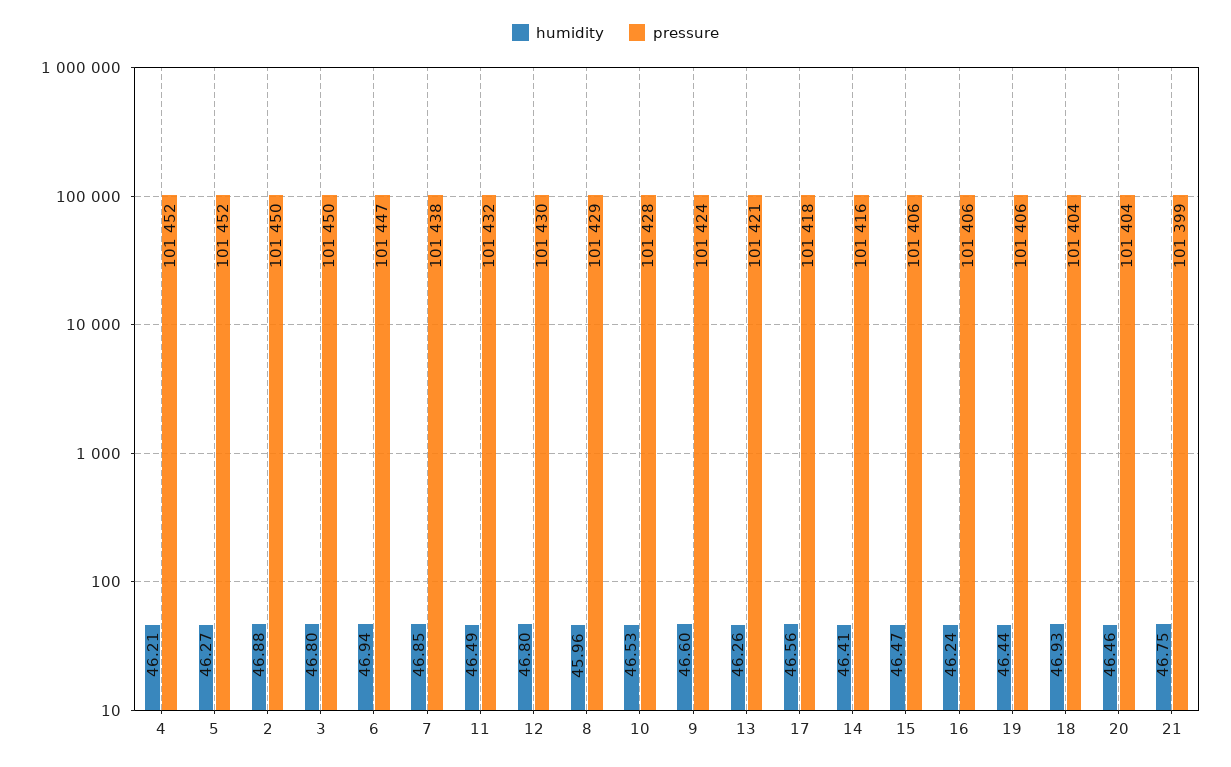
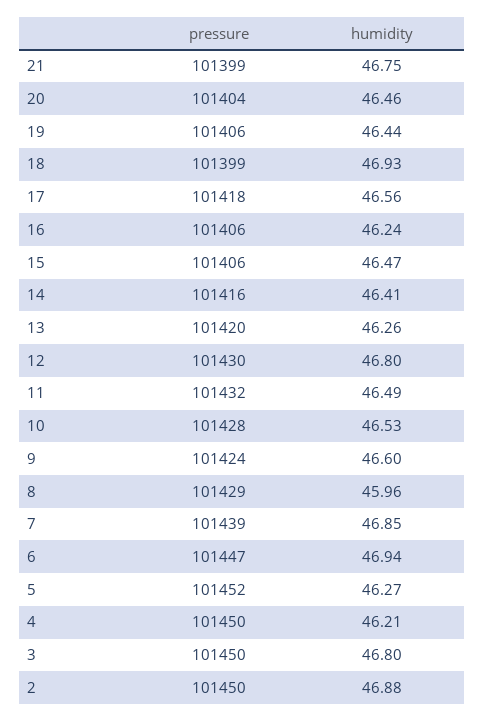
  {
    "humidity": {
      "4": 46.21,
      "5": 46.27,
      "2": 46.88,
      "3": 46.8,
      "6": 46.94,
      "7": 46.85,
      "11": 46.49,
      "12": 46.8,
      "8": 45.96,
      "10": 46.53,
      "9": 46.6,
      "13": 46.26,
      "17": 46.56,
      "14": 46.41,
      "15": 46.47,
      "16": 46.24,
      "19": 46.44,
      "18": 46.93,
      "20": 46.46,
      "21": 46.75
    },
    "pressure": {
-     "4": 101452,
+     "4": 101450,
      "5": 101452,
      "2": 101450,
      "3": 101450,
      "6": 101447,
-     "7": 101438,
+     "7": 101439,
      "11": 101432,
      "12": 101430,
      "8": 101429,
      "10": 101428,
      "9": 101424,
-     "13": 101421,
+     "13": 101420,
      "17": 101418,
      "14": 101416,
      "15": 101406,
      "16": 101406,
      "19": 101406,
-     "18": 101404,
+     "18": 101399,
      "20": 101404,
      "21": 101399
    }
  }

